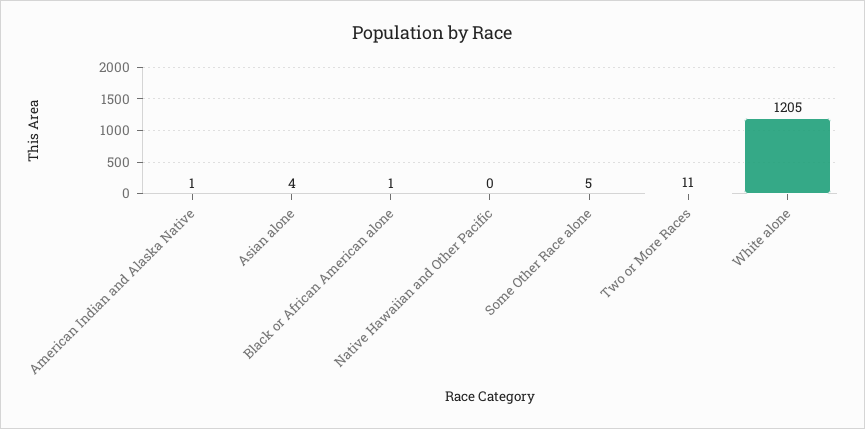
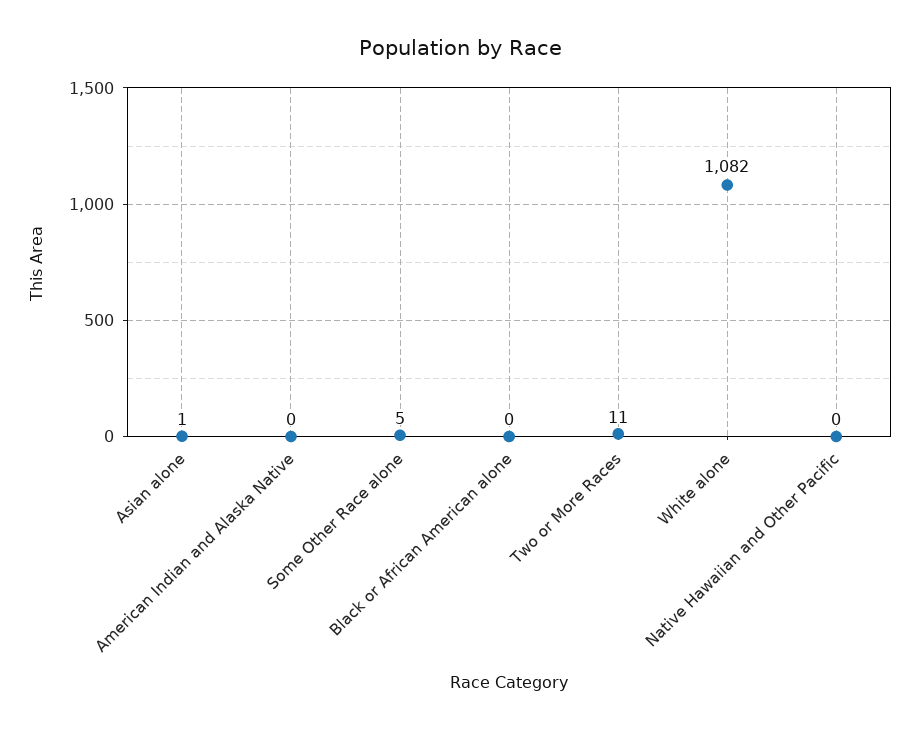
  {
-   "American Indian and Alaska Native": 1,
+   "American Indian and Alaska Native": 0,
-   "Asian alone": 4,
+   "Asian alone": 1,
-   "Black or African American alone": 1,
+   "Black or African American alone": 0,
    "Native Hawaiian and Other Pacific": 0,
    "Some Other Race alone": 5,
    "Two or More Races": 11,
-   "White alone": 1205
+   "White alone": 1082
  }

